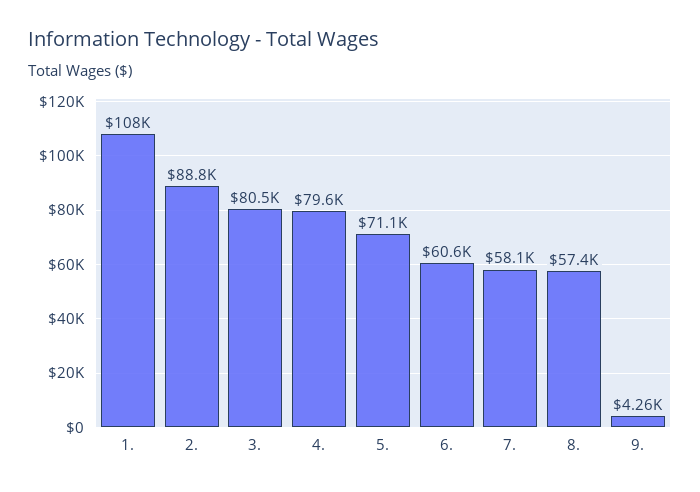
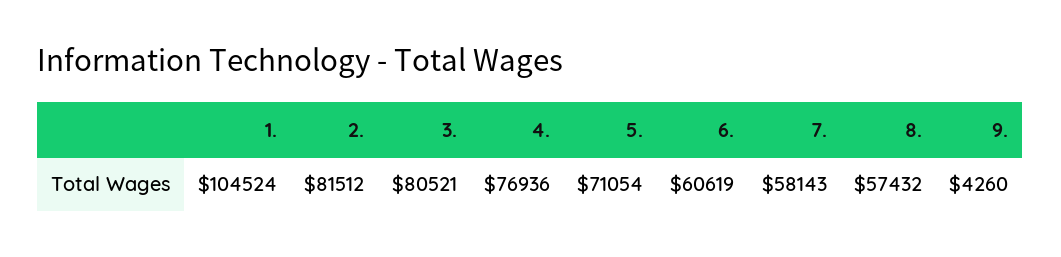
  {
-   "1.": 108000,
+   "1.": 104524,
-   "2.": 88800,
+   "2.": 81512,
    "3.": 80521,
-   "4.": 79600,
+   "4.": 76936,
    "5.": 71054,
    "6.": 60619,
    "7.": 58143,
    "8.": 57432,
    "9.": 4260
  }

